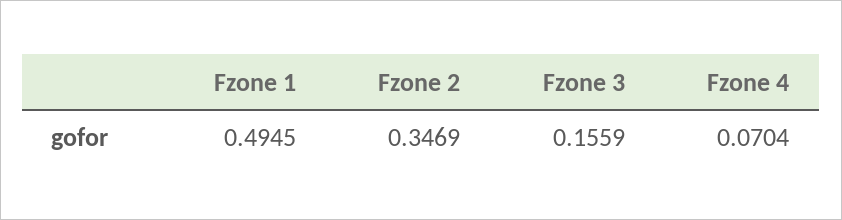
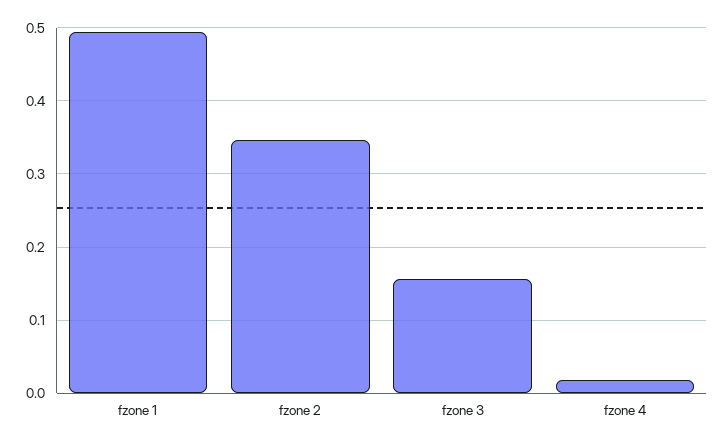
  {
    "Fzone 1": 0.4945,
    "Fzone 2": 0.3469,
    "Fzone 3": 0.1559,
-   "Fzone 4": 0.0704
+   "Fzone 4": 0.02
  }

